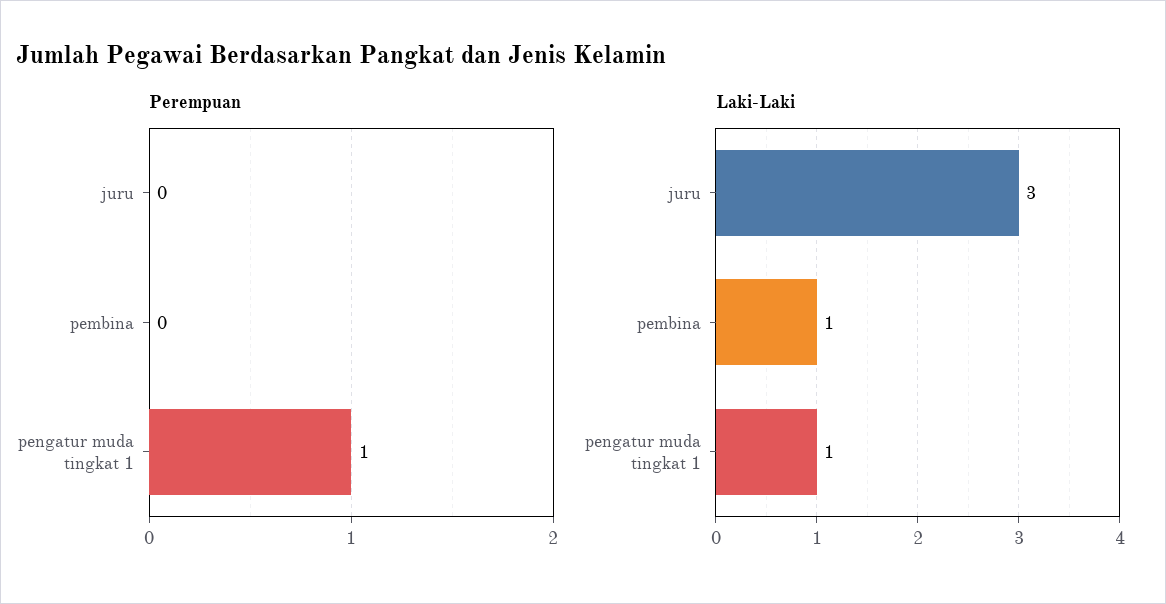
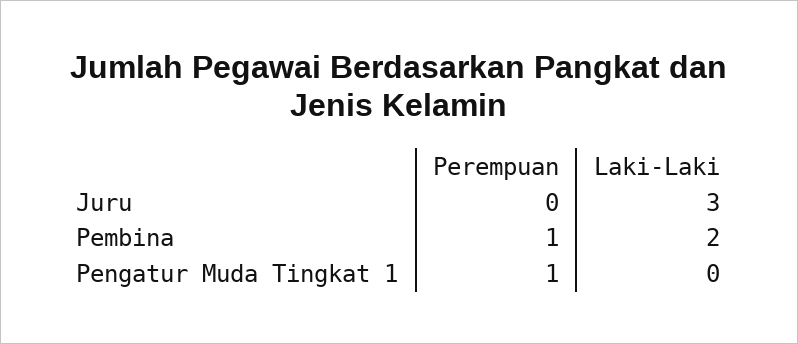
  {
    "Perempuan": {
      "juru": 0,
-     "pembina": 0,
+     "pembina": 1,
      "pengatur muda tingkat 1": 1
    },
    "Laki-Laki": {
      "juru": 3,
-     "pembina": 1,
+     "pembina": 2,
-     "pengatur muda tingkat 1": 1
+     "pengatur muda tingkat 1": 0
    }
  }

